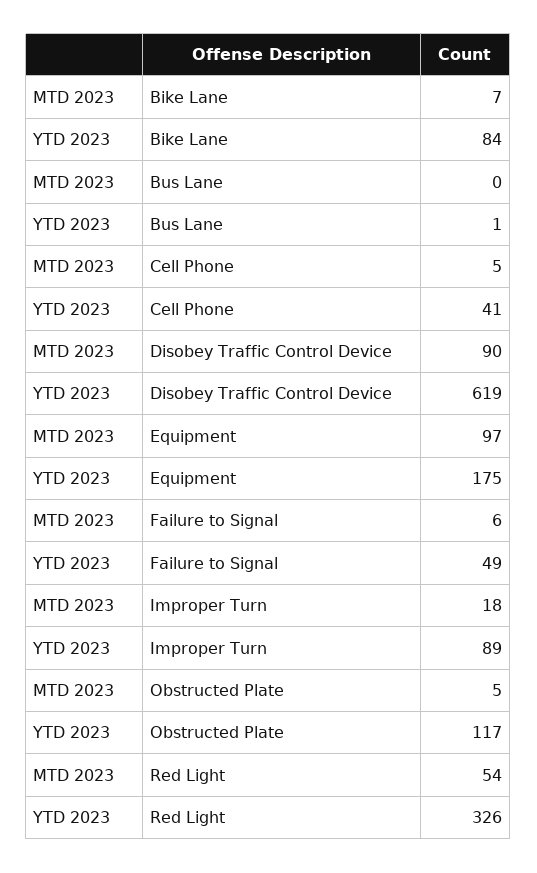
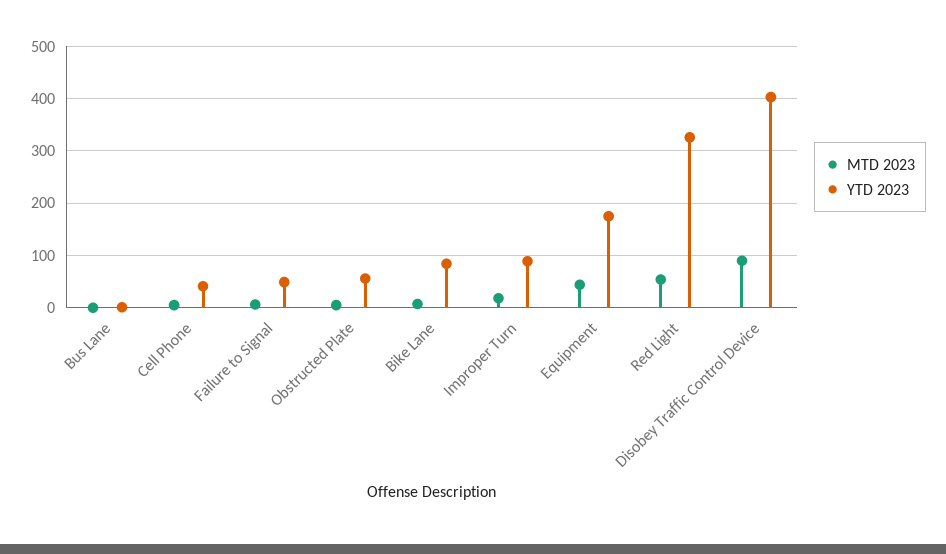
  {
    "MTD 2023": {
      "Bike Lane": 7,
      "Bus Lane": 0,
      "Cell Phone": 5,
      "Disobey Traffic Control Device": 90,
-     "Equipment": 97,
+     "Equipment": 40,
      "Failure to Signal": 6,
      "Improper Turn": 18,
      "Obstructed Plate": 5,
      "Red Light": 54
    },
    "YTD 2023": {
      "Bike Lane": 84,
      "Bus Lane": 1,
      "Cell Phone": 41,
-     "Disobey Traffic Control Device": 619,
+     "Disobey Traffic Control Device": 400,
      "Equipment": 175,
      "Failure to Signal": 49,
      "Improper Turn": 89,
-     "Obstructed Plate": 117,
+     "Obstructed Plate": 60,
      "Red Light": 326
    }
  }

